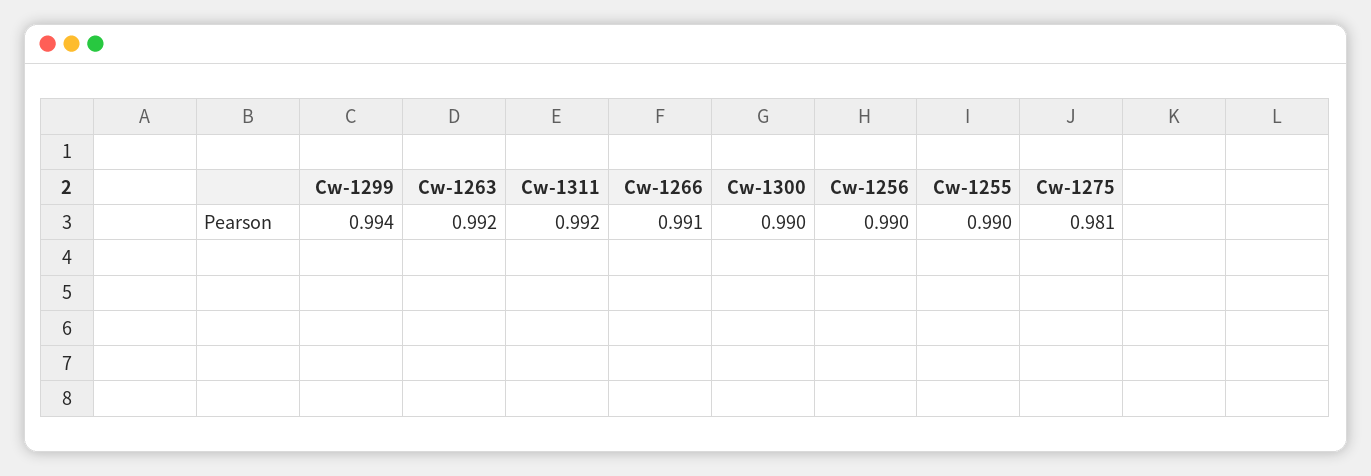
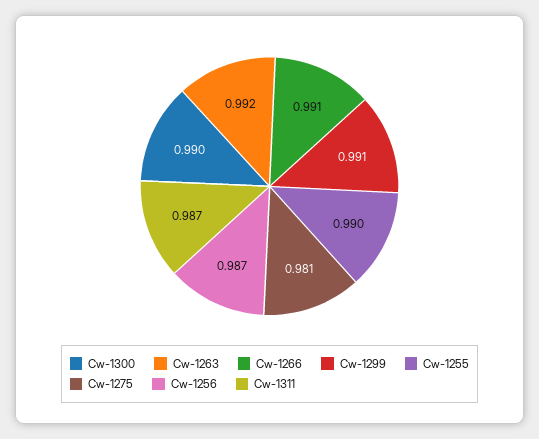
  {
-   "Cw-1299": 0.994,
+   "Cw-1299": 0.991,
    "Cw-1263": 0.992,
-   "Cw-1311": 0.992,
+   "Cw-1311": 0.987,
    "Cw-1266": 0.991,
    "Cw-1300": 0.99,
-   "Cw-1256": 0.99,
+   "Cw-1256": 0.987,
    "Cw-1255": 0.99,
    "Cw-1275": 0.981
  }

